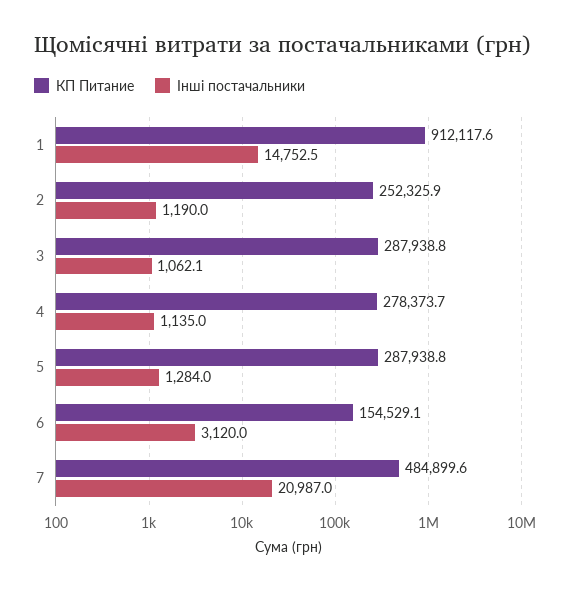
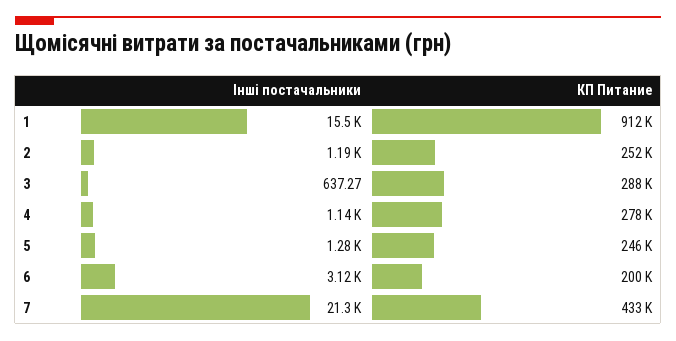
  {
    "КП Питание": {
      "1": 912117.6,
      "2": 252325.9,
      "3": 287938.8,
      "4": 278373.7,
-     "5": 287938.8,
+     "5": 246000,
-     "6": 154529.1,
+     "6": 200000,
-     "7": 484899.6
+     "7": 433000
    },
    "Інші постачальники": {
-     "1": 14752.5,
+     "1": 15500,
      "2": 1190,
-     "3": 1062.1,
+     "3": 637.27,
      "4": 1135,
      "5": 1284,
      "6": 3120,
-     "7": 20987
+     "7": 21300
    }
  }

